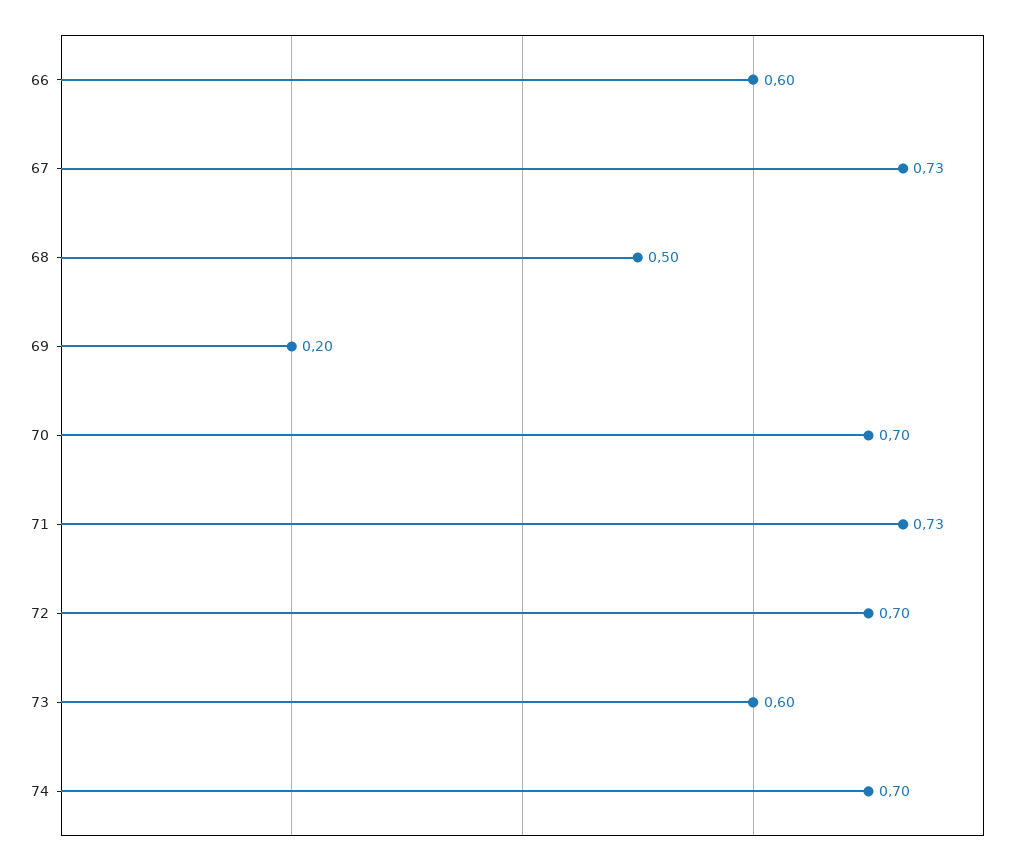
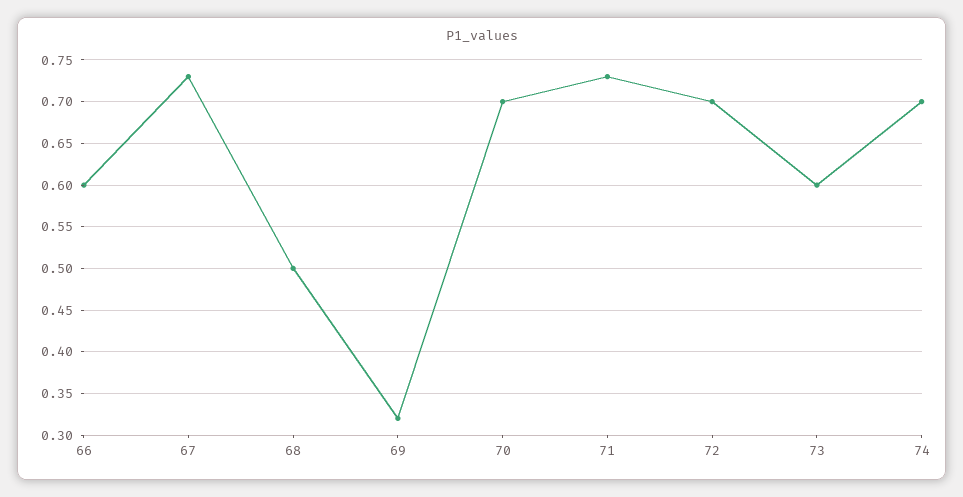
  {
    "66": 0.6,
    "67": 0.73,
    "68": 0.5,
-   "69": 0.2,
+   "69": 0.32,
    "70": 0.7,
    "71": 0.73,
    "72": 0.7,
    "73": 0.6,
    "74": 0.7
  }

